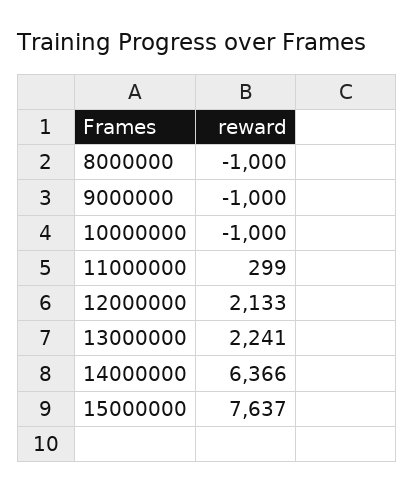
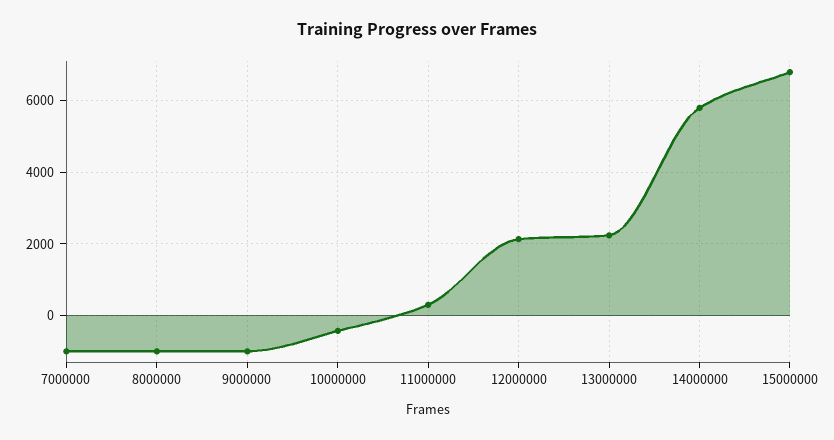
  {
    "8000000": -1000,
    "9000000": -1000,
-   "10000000": -1000,
+   "10000000": -400,
    "11000000": 299,
    "12000000": 2133,
    "13000000": 2241,
-   "14000000": 6366,
+   "14000000": 5800,
-   "15000000": 7637
+   "15000000": 6800,
+   "7000000": -1000
  }

